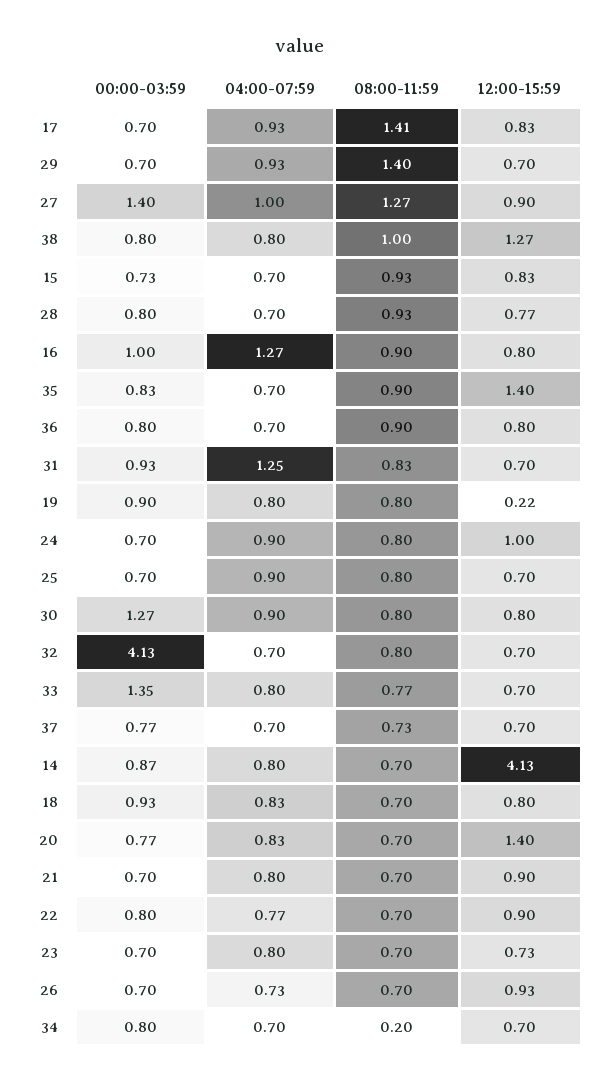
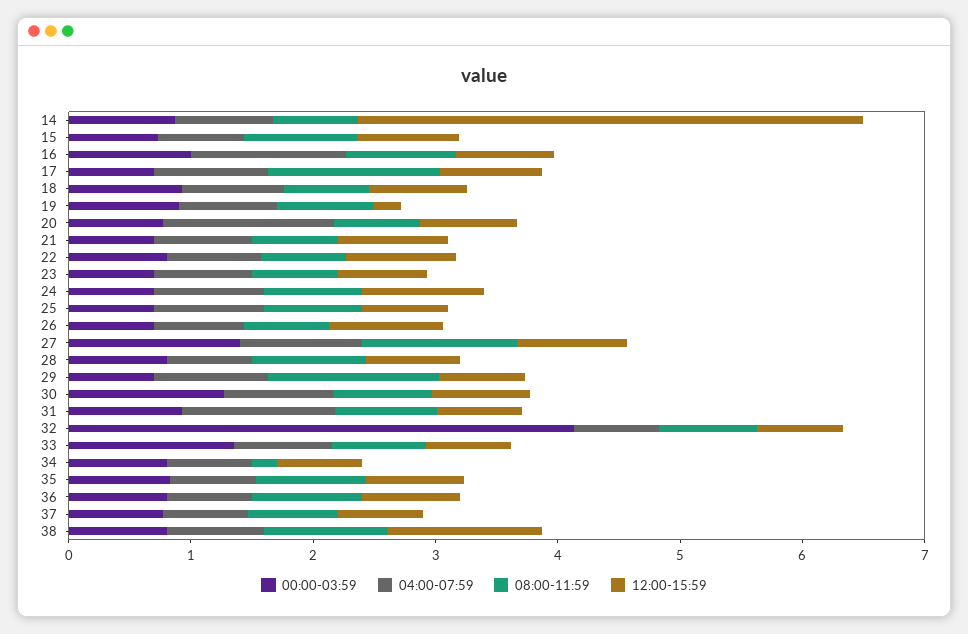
  {
    "00:00-03:59": {
      "17": 0.7,
      "29": 0.7,
      "27": 1.4,
      "38": 0.8,
      "15": 0.73,
      "28": 0.8,
      "16": 1,
      "35": 0.83,
      "36": 0.8,
      "31": 0.93,
      "19": 0.9,
      "24": 0.7,
      "25": 0.7,
      "30": 1.27,
      "32": 4.13,
      "33": 1.35,
      "37": 0.77,
      "14": 0.87,
      "18": 0.93,
      "20": 0.77,
      "21": 0.7,
      "22": 0.8,
      "23": 0.7,
      "26": 0.7,
      "34": 0.8
    },
    "04:00-07:59": {
      "17": 0.93,
      "29": 0.93,
      "27": 1,
      "38": 0.8,
      "15": 0.7,
      "28": 0.7,
      "16": 1.27,
      "35": 0.7,
      "36": 0.7,
      "31": 1.25,
      "19": 0.8,
      "24": 0.9,
      "25": 0.9,
      "30": 0.9,
      "32": 0.7,
      "33": 0.8,
      "37": 0.7,
      "14": 0.8,
      "18": 0.83,
-     "20": 0.83,
+     "20": 1.4,
      "21": 0.8,
      "22": 0.77,
      "23": 0.8,
      "26": 0.73,
      "34": 0.7
    },
    "08:00-11:59": {
      "17": 1.41,
      "29": 1.4,
      "27": 1.27,
      "38": 1,
      "15": 0.93,
      "28": 0.93,
      "16": 0.9,
      "35": 0.9,
      "36": 0.9,
      "31": 0.83,
      "19": 0.8,
      "24": 0.8,
      "25": 0.8,
      "30": 0.8,
      "32": 0.8,
      "33": 0.77,
      "37": 0.73,
      "14": 0.7,
      "18": 0.7,
      "20": 0.7,
      "21": 0.7,
      "22": 0.7,
      "23": 0.7,
      "26": 0.7,
      "34": 0.2
    },
    "12:00-15:59": {
      "17": 0.83,
      "29": 0.7,
      "27": 0.9,
      "38": 1.27,
      "15": 0.83,
      "28": 0.77,
      "16": 0.8,
-     "35": 1.4,
+     "35": 0.8,
      "36": 0.8,
      "31": 0.7,
      "19": 0.22,
      "24": 1,
      "25": 0.7,
      "30": 0.8,
      "32": 0.7,
      "33": 0.7,
      "37": 0.7,
      "14": 4.13,
      "18": 0.8,
-     "20": 1.4,
+     "20": 0.8,
      "21": 0.9,
      "22": 0.9,
      "23": 0.73,
      "26": 0.93,
      "34": 0.7
    }
  }

